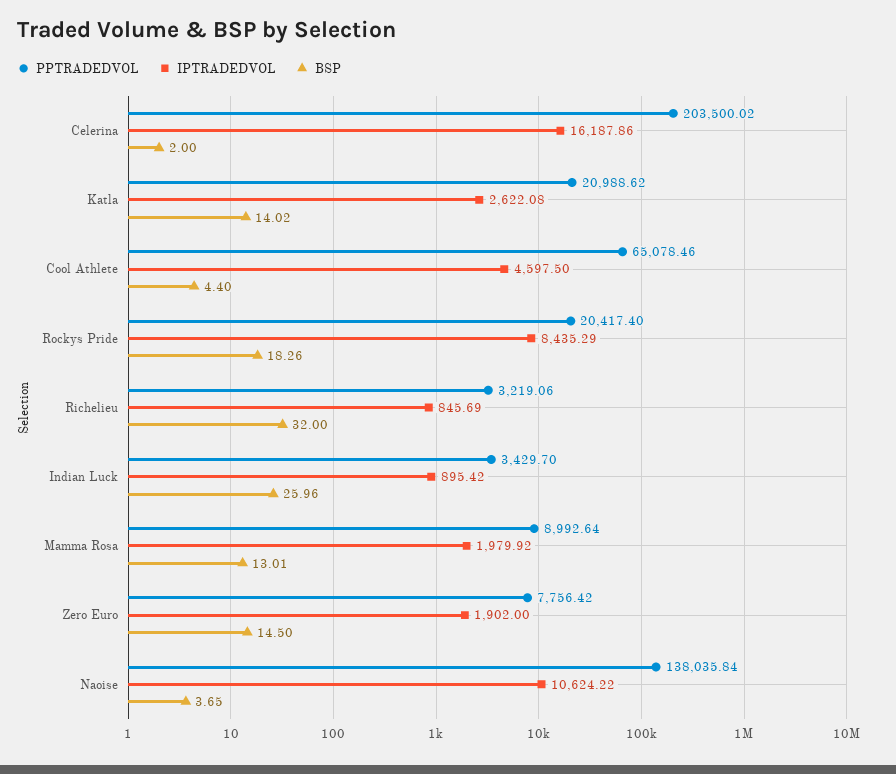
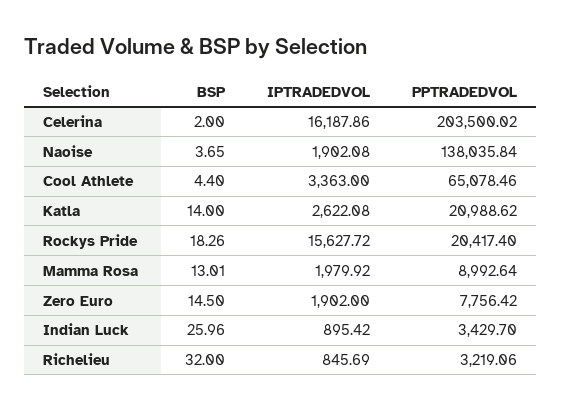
  {
    "PPTRADEDVOL": {
      "Celerina": 203500.02,
      "Katla": 20988.62,
      "Cool Athlete": 65078.46,
      "Rockys Pride": 20417.4,
      "Richelieu": 3219.06,
      "Indian Luck": 3429.7,
      "Mamma Rosa": 8992.64,
      "Zero Euro": 7756.42,
      "Naoise": 138035.84
    },
    "IPTRADEDVOL": {
      "Celerina": 16187.86,
      "Katla": 2622.08,
-     "Cool Athlete": 4597.5,
+     "Cool Athlete": 3363,
-     "Rockys Pride": 8435.29,
+     "Rockys Pride": 15627.72,
      "Richelieu": 845.69,
      "Indian Luck": 895.42,
      "Mamma Rosa": 1979.92,
      "Zero Euro": 1902,
-     "Naoise": 10624.22
+     "Naoise": 1902.08
    },
    "BSP": {
      "Celerina": 2,
-     "Katla": 14.02,
+     "Katla": 14,
      "Cool Athlete": 4.4,
      "Rockys Pride": 18.26,
      "Richelieu": 32,
      "Indian Luck": 25.96,
      "Mamma Rosa": 13.01,
      "Zero Euro": 14.5,
      "Naoise": 3.65
    }
  }

